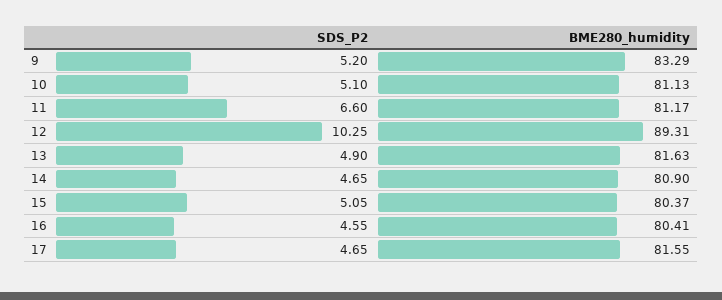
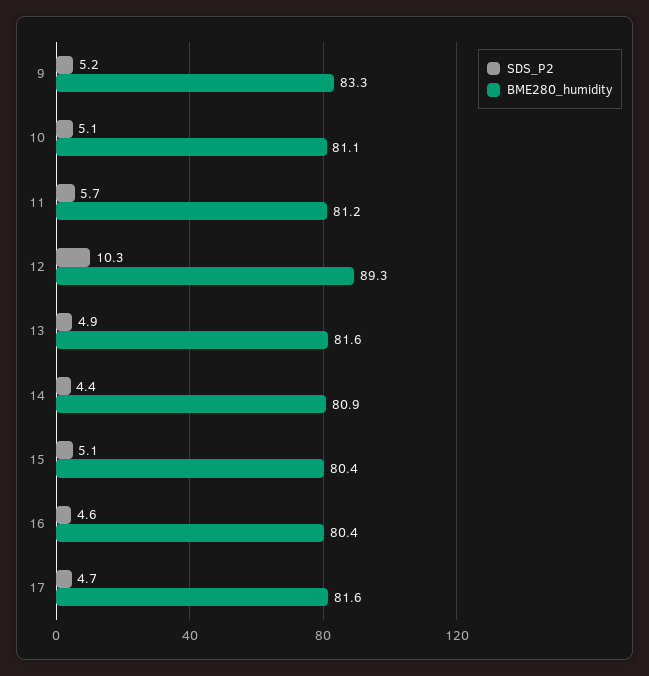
  {
    "SDS_P2": {
      "9": 5.2,
      "10": 5.1,
-     "11": 6.6,
+     "11": 5.7,
      "12": 10.25,
      "13": 4.9,
-     "14": 4.65,
+     "14": 4.4,
      "15": 5.05,
      "16": 4.55,
      "17": 4.65
    },
    "BME280_humidity": {
      "9": 83.29,
      "10": 81.13,
      "11": 81.17,
      "12": 89.31,
      "13": 81.63,
      "14": 80.9,
      "15": 80.37,
      "16": 80.41,
      "17": 81.55
    }
  }

